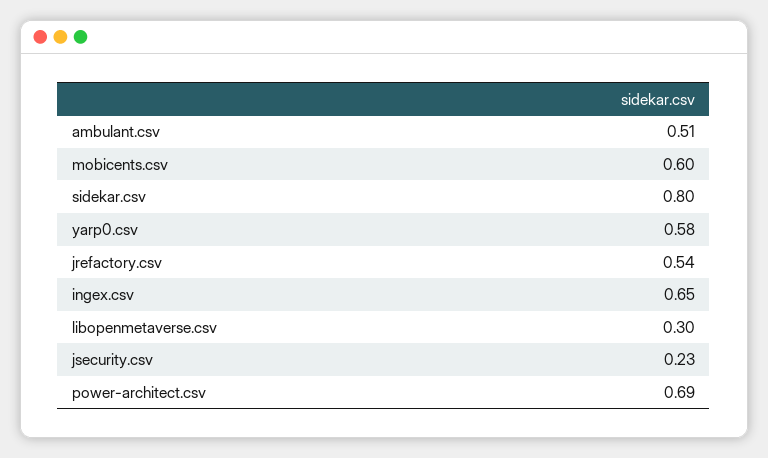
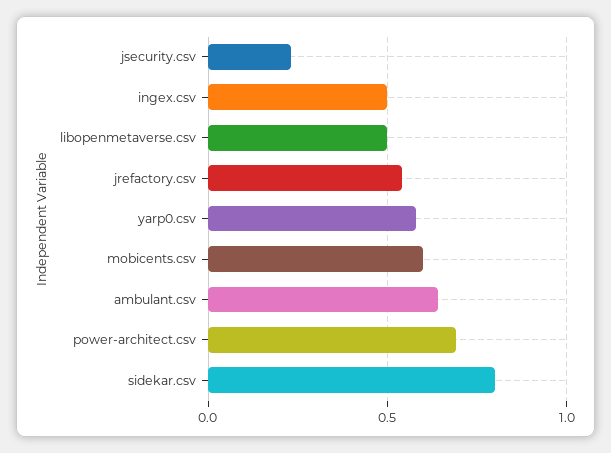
  {
-   "ambulant.csv": 0.51,
+   "ambulant.csv": 0.65,
    "mobicents.csv": 0.6,
    "sidekar.csv": 0.8,
    "yarp0.csv": 0.58,
    "jrefactory.csv": 0.54,
-   "ingex.csv": 0.65,
+   "ingex.csv": 0.5,
-   "libopenmetaverse.csv": 0.3,
+   "libopenmetaverse.csv": 0.5,
    "jsecurity.csv": 0.23,
    "power-architect.csv": 0.69
  }

